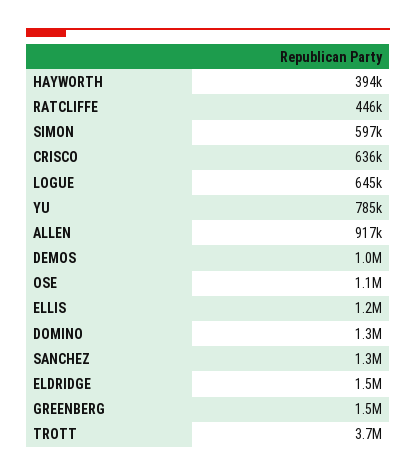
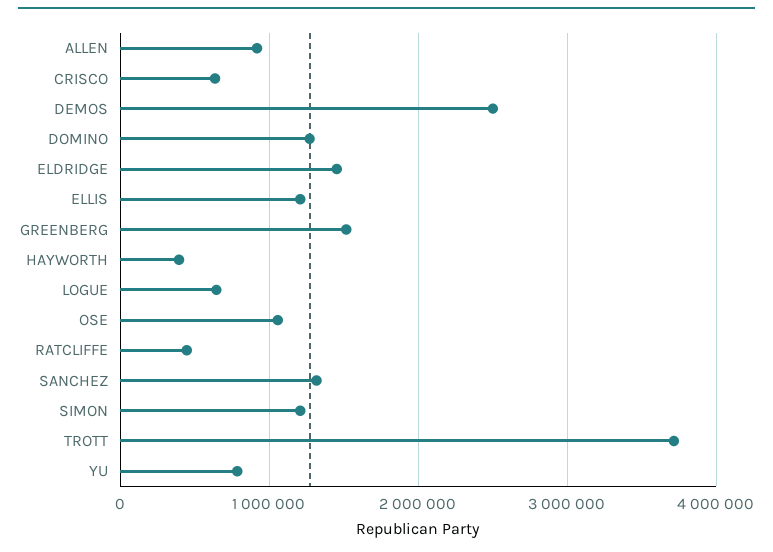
  {
    "HAYWORTH": 394000,
    "RATCLIFFE": 446000,
-   "SIMON": 597000,
+   "SIMON": 1200000,
    "CRISCO": 636000,
    "LOGUE": 645000,
    "YU": 785000,
    "ALLEN": 917000,
-   "DEMOS": 1000000,
+   "DEMOS": 2500000,
    "OSE": 1100000,
    "ELLIS": 1200000,
    "DOMINO": 1300000,
    "SANCHEZ": 1300000,
    "ELDRIDGE": 1500000,
    "GREENBERG": 1500000,
    "TROTT": 3700000
  }

